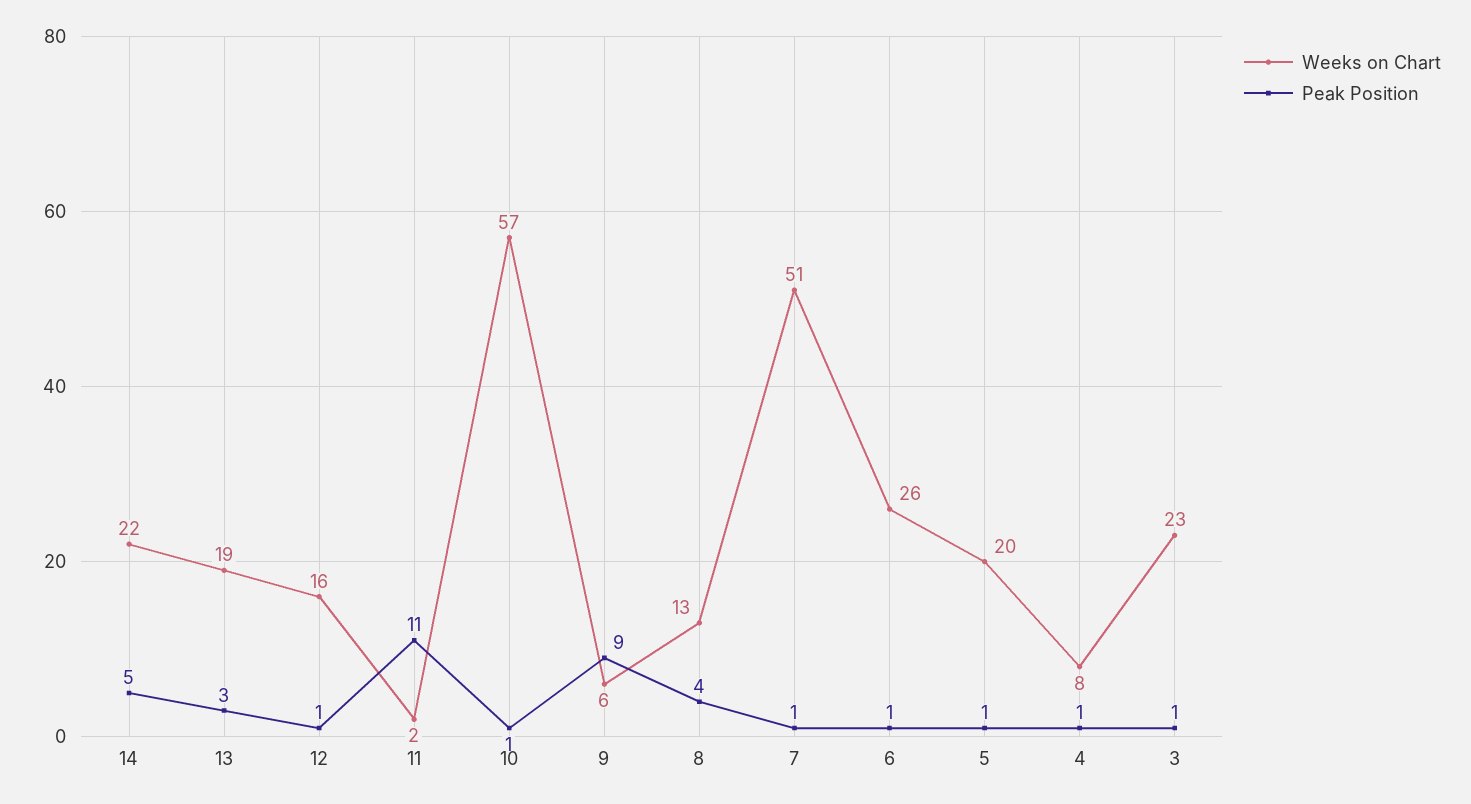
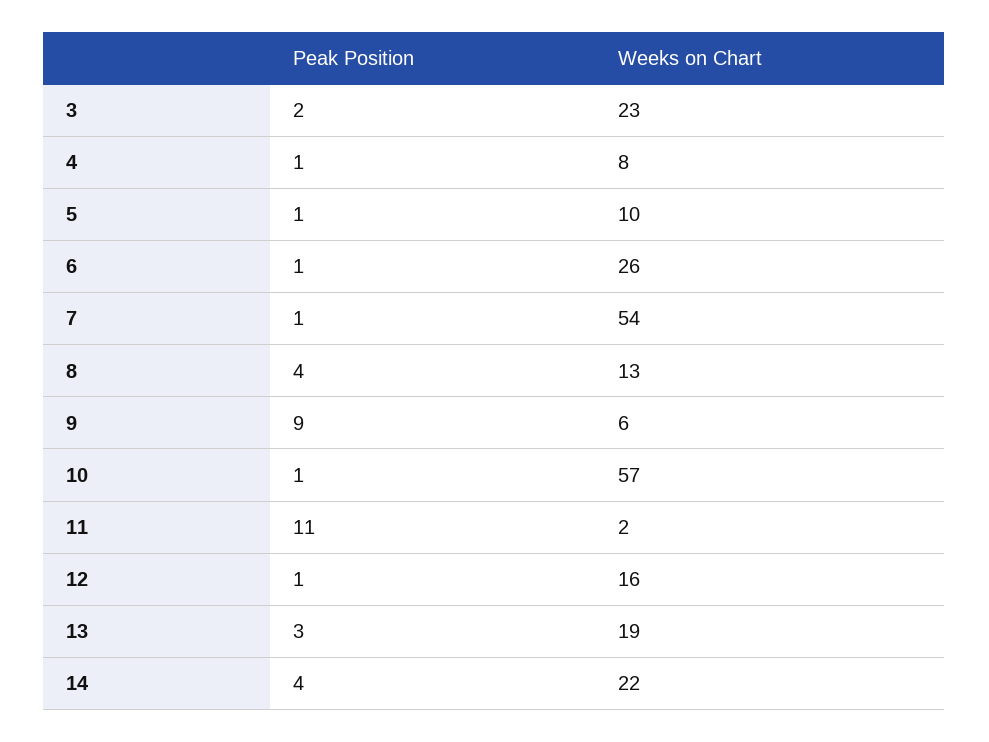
  {
    "Weeks on Chart": {
      "14": 22,
      "13": 19,
      "12": 16,
      "11": 2,
      "10": 57,
      "9": 6,
      "8": 13,
-     "7": 51,
+     "7": 54,
      "6": 26,
-     "5": 20,
+     "5": 10,
      "4": 8,
      "3": 23
    },
    "Peak Position": {
-     "14": 5,
+     "14": 4,
      "13": 3,
      "12": 1,
      "11": 11,
      "10": 1,
      "9": 9,
      "8": 4,
      "7": 1,
      "6": 1,
      "5": 1,
      "4": 1,
-     "3": 1
+     "3": 2
    }
  }

